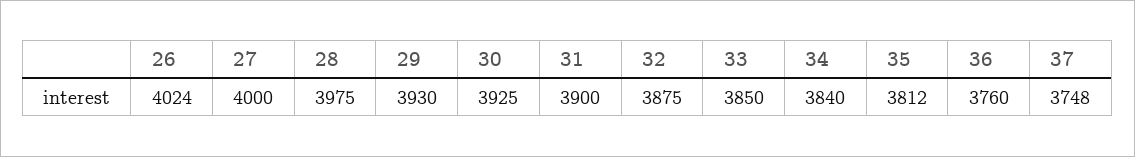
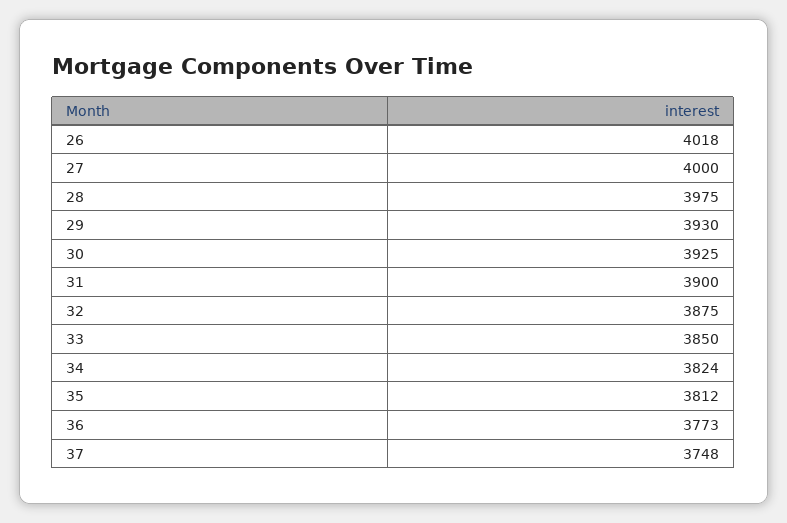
  {
-   "26": 4024,
+   "26": 4018,
    "27": 4000,
    "28": 3975,
    "29": 3930,
    "30": 3925,
    "31": 3900,
    "32": 3875,
    "33": 3850,
-   "34": 3840,
+   "34": 3824,
    "35": 3812,
-   "36": 3760,
+   "36": 3773,
    "37": 3748
  }

